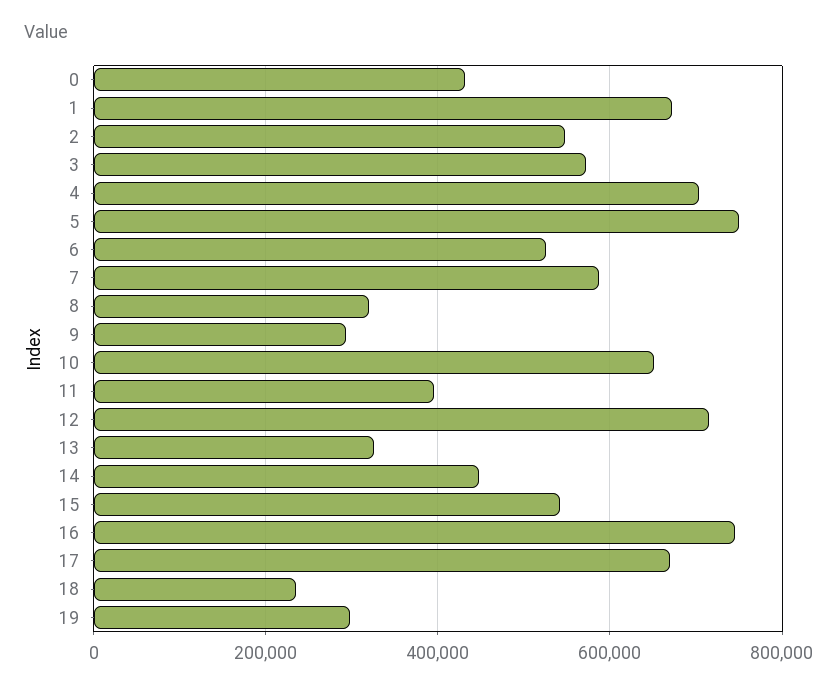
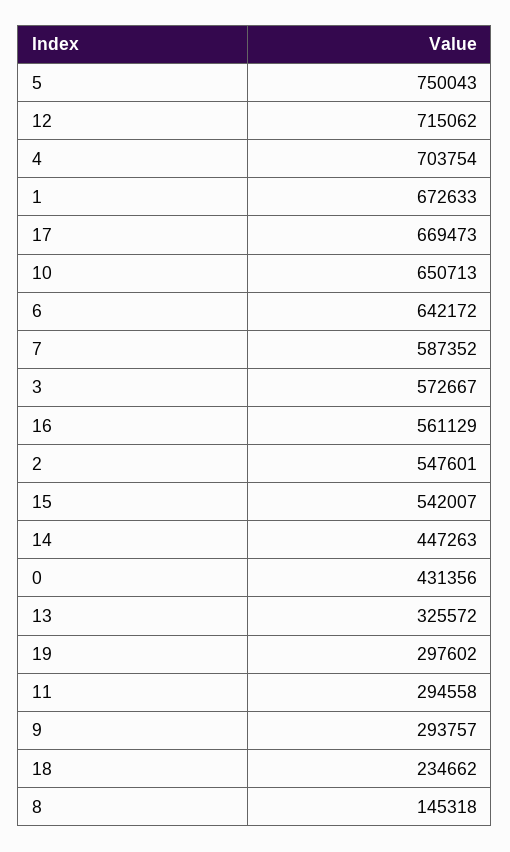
  {
    "0": 431356,
    "1": 672633,
    "2": 547601,
    "3": 572667,
    "4": 703754,
    "5": 750043,
-   "6": 520000,
+   "6": 642172,
    "7": 587352,
-   "8": 320000,
+   "8": 145318,
    "9": 293757,
    "10": 650713,
-   "11": 400000,
+   "11": 294558,
    "12": 715062,
    "13": 325572,
    "14": 447263,
    "15": 542007,
-   "16": 740000,
+   "16": 561129,
    "17": 669473,
    "18": 234662,
    "19": 297602
  }

